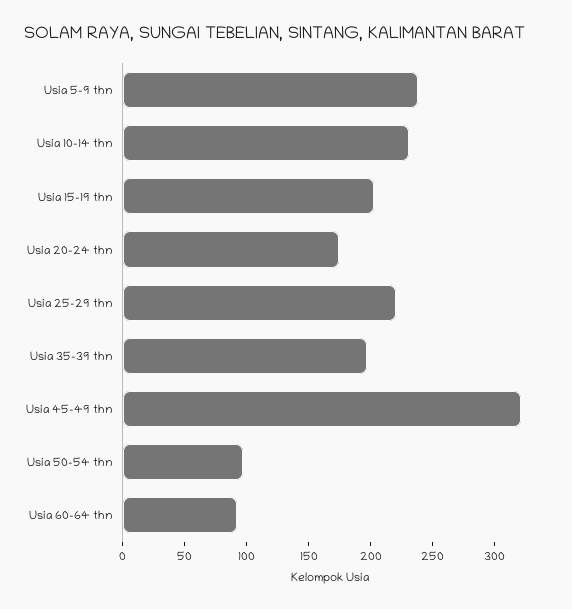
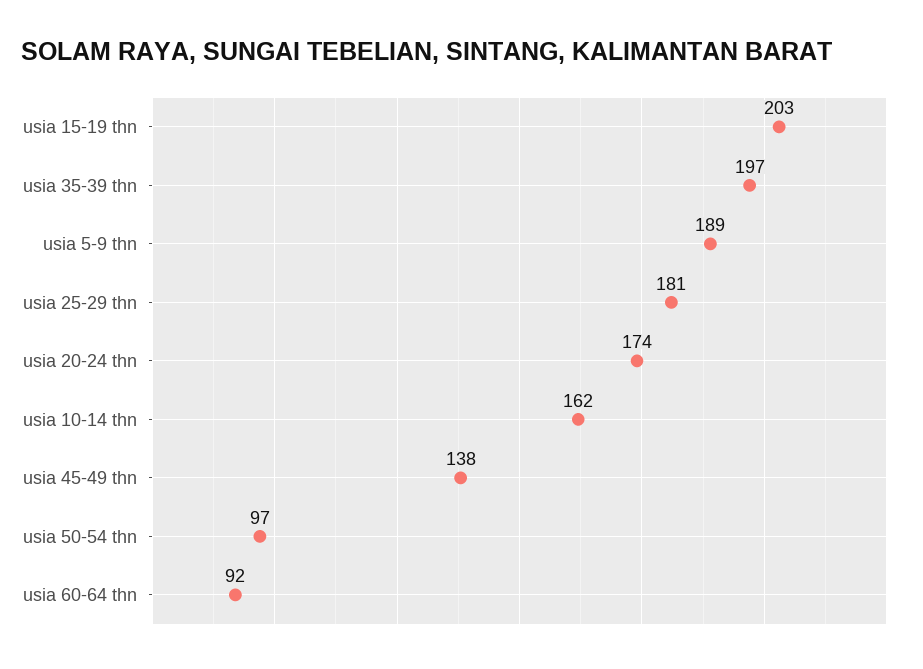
  {
-   "Usia 5-9 thn": 240,
+   "Usia 5-9 thn": 189,
-   "Usia 10-14 thn": 230,
+   "Usia 10-14 thn": 162,
    "Usia 15-19 thn": 203,
    "Usia 20-24 thn": 174,
-   "Usia 25-29 thn": 220,
+   "Usia 25-29 thn": 181,
    "Usia 35-39 thn": 197,
-   "Usia 45-49 thn": 320,
+   "Usia 45-49 thn": 138,
    "Usia 50-54 thn": 97,
    "Usia 60-64 thn": 92
  }

